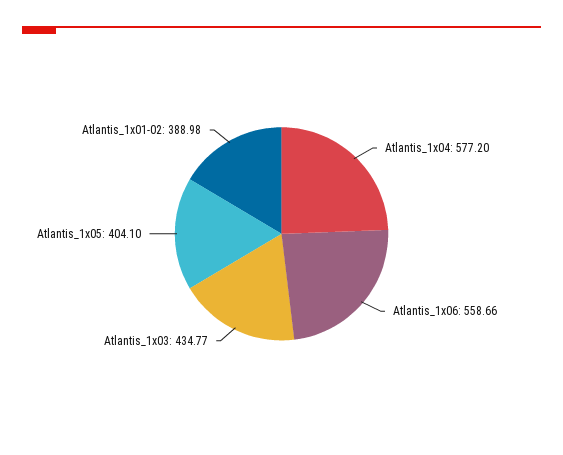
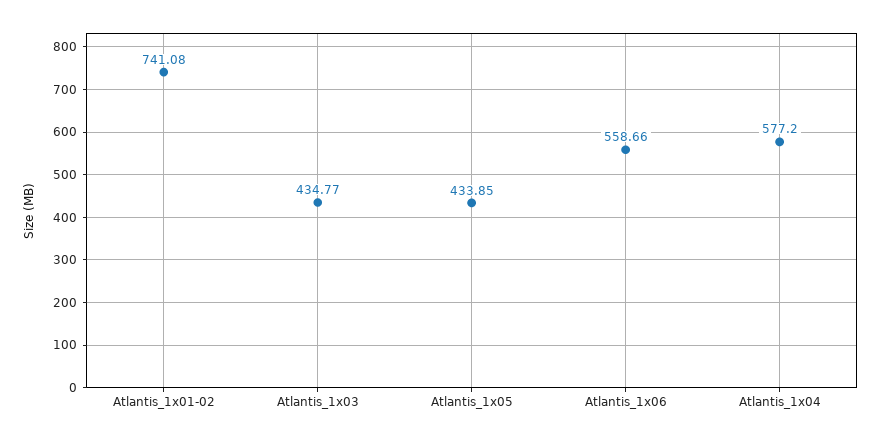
  {
    "Atlantis_1x04": 577.2,
    "Atlantis_1x06": 558.66,
    "Atlantis_1x03": 434.77,
-   "Atlantis_1x05": 404.1,
+   "Atlantis_1x05": 433.85,
-   "Atlantis_1x01-02": 388.98
+   "Atlantis_1x01-02": 741.08
  }

